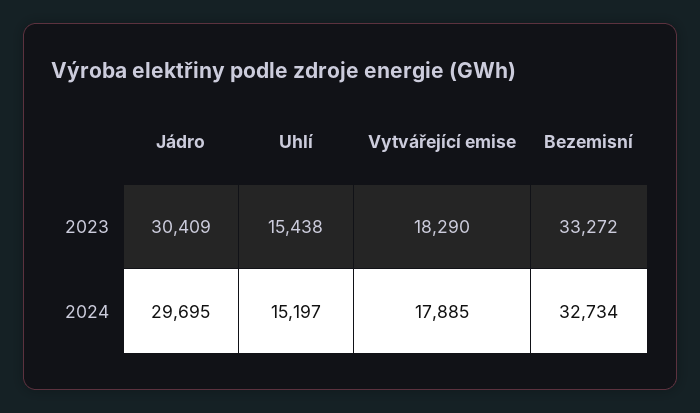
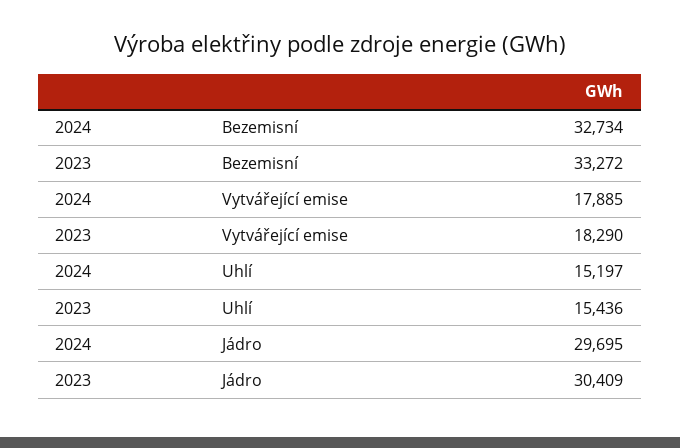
  {
    "Jádro": {
      "2023": 30409,
      "2024": 29695
    },
    "Uhlí": {
-     "2023": 15438,
+     "2023": 15436,
      "2024": 15197
    },
    "Vytvářející emise": {
      "2023": 18290,
      "2024": 17885
    },
    "Bezemisní": {
      "2023": 33272,
      "2024": 32734
    }
  }

